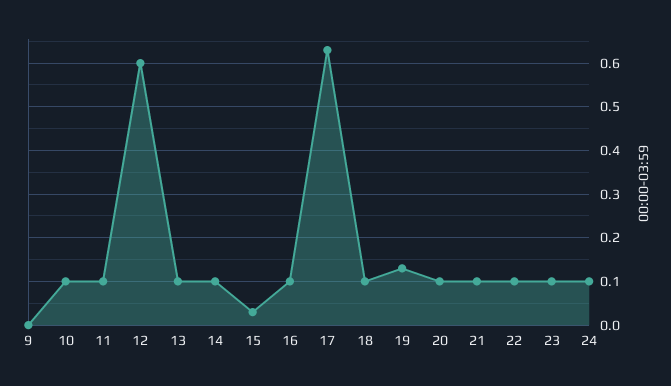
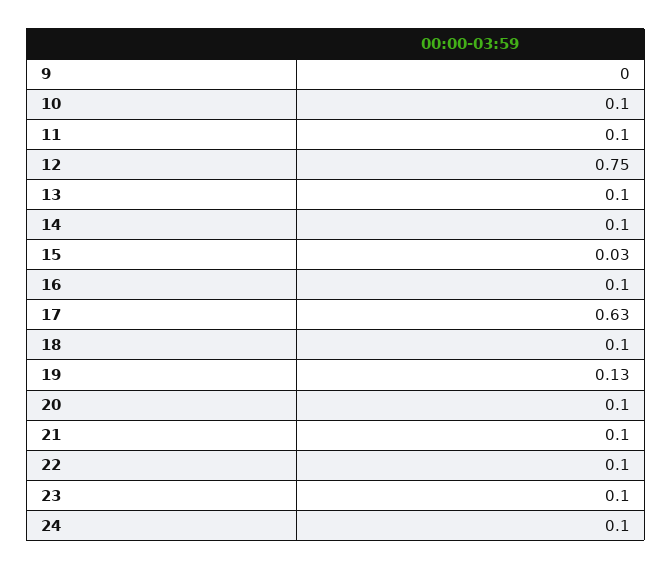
  {
    "9": 0,
    "10": 0.1,
    "11": 0.1,
-   "12": 0.6,
+   "12": 0.75,
    "13": 0.1,
    "14": 0.1,
    "15": 0.03,
    "16": 0.1,
    "17": 0.63,
    "18": 0.1,
    "19": 0.13,
    "20": 0.1,
    "21": 0.1,
    "22": 0.1,
    "23": 0.1,
    "24": 0.1
  }

